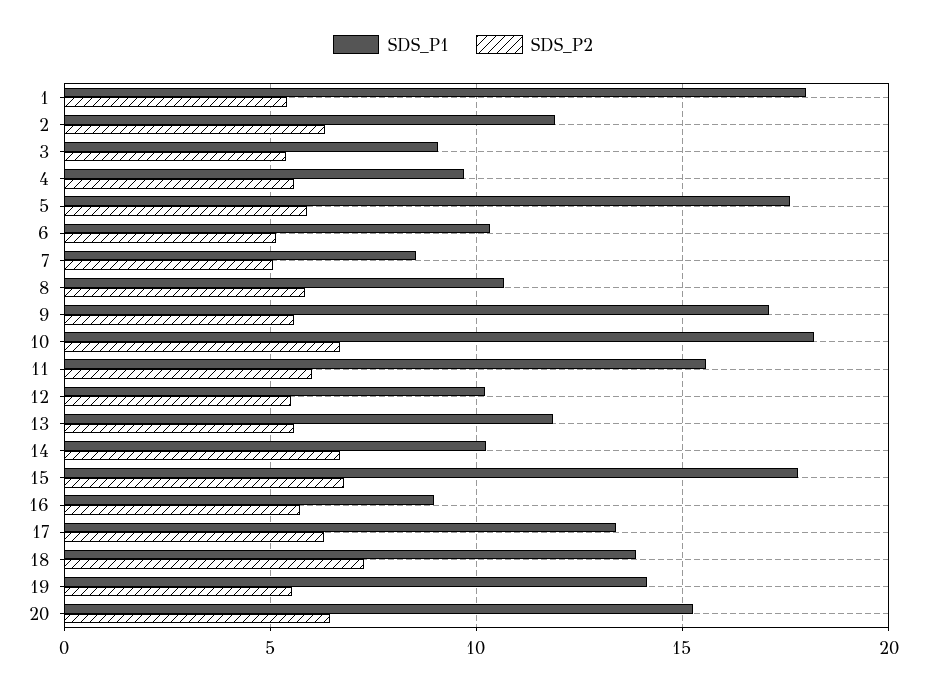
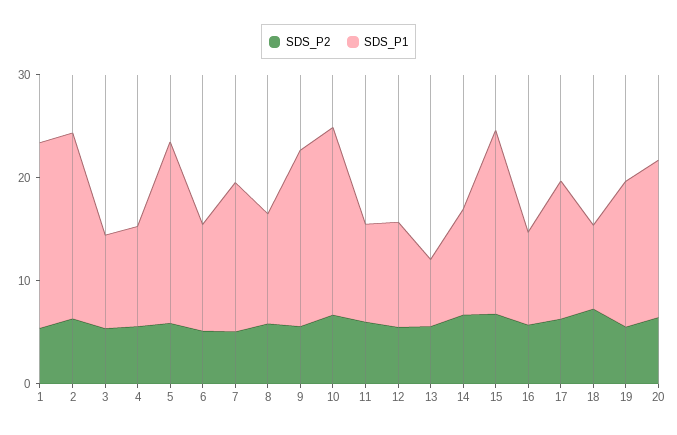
  {
    "SDS_P1": {
      "1": 18,
-     "2": 12,
+     "2": 18,
      "3": 9,
      "4": 9.5,
      "5": 17.5,
      "6": 10.5,
-     "7": 8.5,
+     "7": 14,
      "8": 10.5,
      "9": 17,
      "10": 18,
-     "11": 15.5,
+     "11": 10,
      "12": 10,
-     "13": 12,
+     "13": 6,
      "14": 10,
      "15": 18,
      "16": 9,
      "17": 13.5,
-     "18": 14,
+     "18": 8,
      "19": 14,
      "20": 15.5
    },
    "SDS_P2": {
      "1": 5.5,
      "2": 6.5,
      "3": 5.5,
      "4": 5.5,
      "5": 6,
      "6": 5,
      "7": 5,
      "8": 6,
      "9": 5.5,
      "10": 6.5,
      "11": 6,
      "12": 5.5,
      "13": 5.5,
      "14": 6.5,
      "15": 7,
      "16": 5.5,
      "17": 6.5,
      "18": 7.5,
      "19": 5.5,
      "20": 6.5
    }
  }

